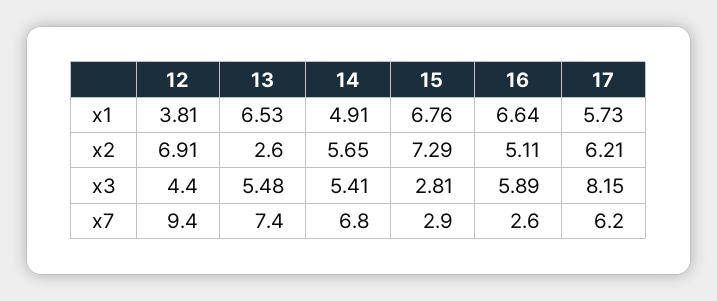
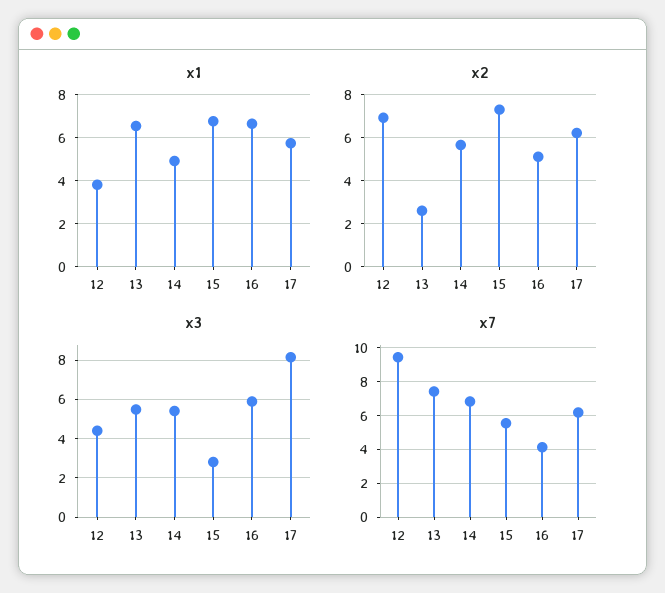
  {
    "x1": {
      "12": 3.81,
      "13": 6.53,
      "14": 4.91,
      "15": 6.76,
      "16": 6.64,
      "17": 5.73
    },
    "x2": {
      "12": 6.91,
      "13": 2.6,
      "14": 5.65,
      "15": 7.29,
      "16": 5.11,
      "17": 6.21
    },
    "x3": {
      "12": 4.4,
      "13": 5.48,
      "14": 5.41,
      "15": 2.81,
      "16": 5.89,
      "17": 8.15
    },
    "x7": {
      "12": 9.4,
      "13": 7.4,
      "14": 6.8,
-     "15": 2.9,
+     "15": 5.5,
-     "16": 2.6,
+     "16": 4,
      "17": 6.2
    }
  }

